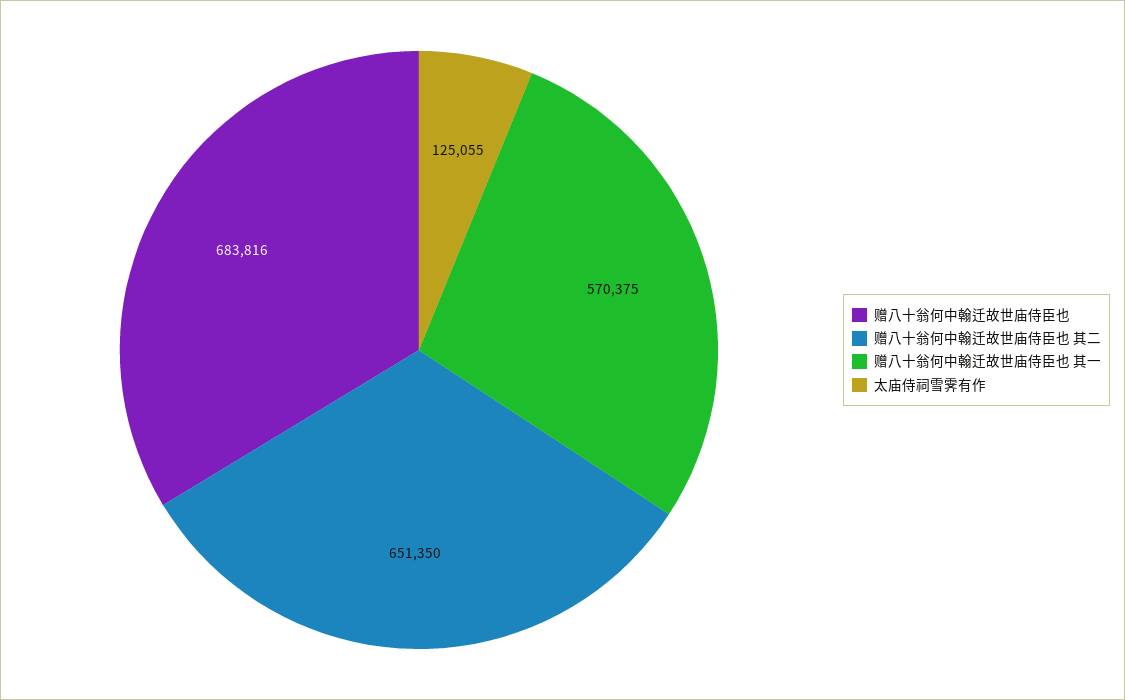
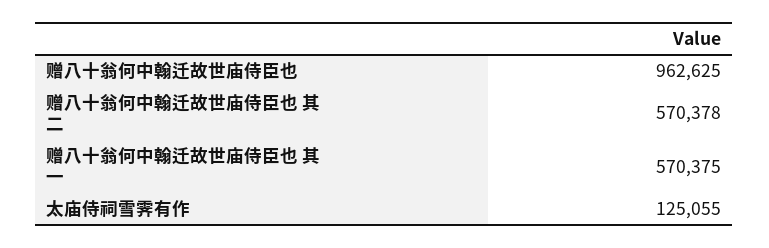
  {
-   "赠八十翁何中翰迁故世庙侍臣也": 683816,
+   "赠八十翁何中翰迁故世庙侍臣也": 962625,
-   "赠八十翁何中翰迁故世庙侍臣也 其二": 651350,
+   "赠八十翁何中翰迁故世庙侍臣也 其二": 570378,
    "赠八十翁何中翰迁故世庙侍臣也 其一": 570375,
    "太庙侍祠雪霁有作": 125055
  }

